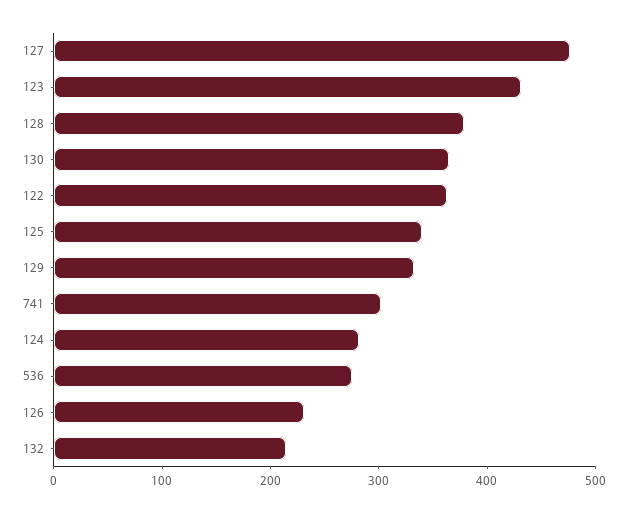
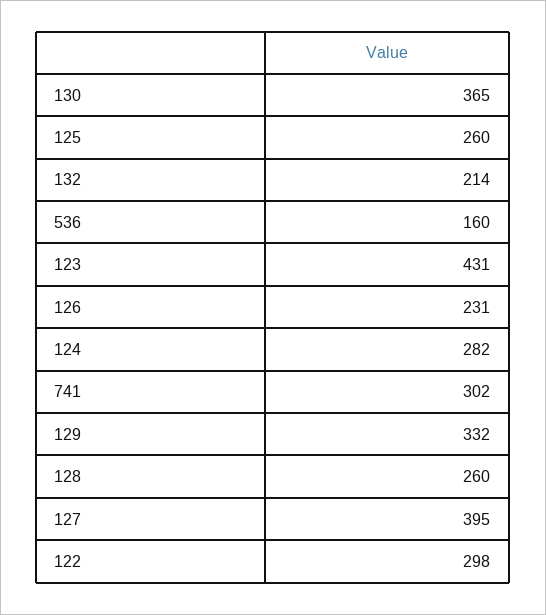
  {
-   "127": 480,
+   "127": 395,
    "123": 431,
-   "128": 380,
+   "128": 260,
    "130": 365,
-   "122": 360,
+   "122": 298,
-   "125": 340,
+   "125": 260,
    "129": 332,
    "741": 302,
    "124": 282,
-   "536": 280,
+   "536": 160,
    "126": 231,
    "132": 214
  }

